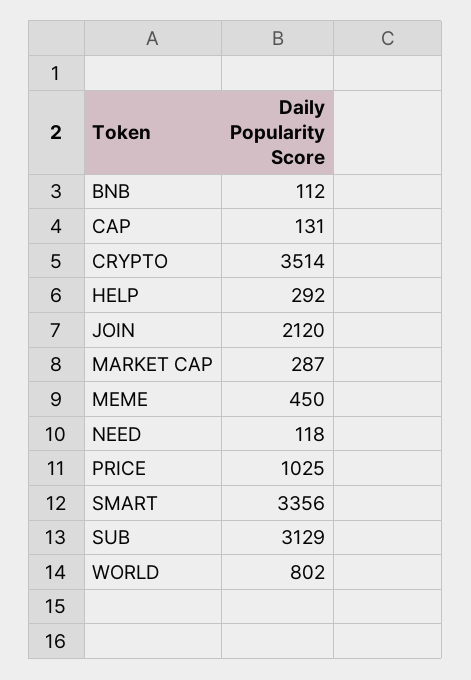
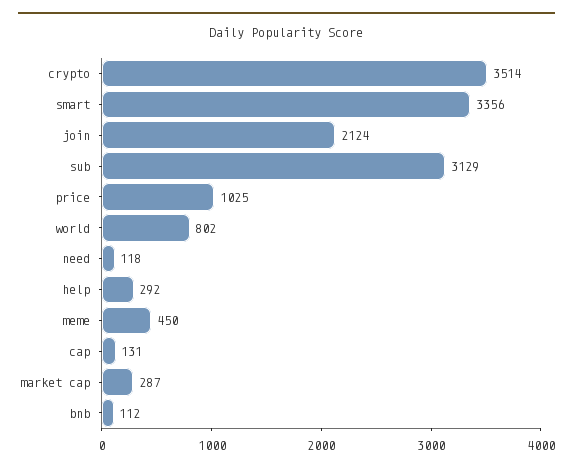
  {
    "BNB": 112,
    "CAP": 131,
    "CRYPTO": 3514,
    "HELP": 292,
-   "JOIN": 2120,
+   "JOIN": 2124,
    "MARKET CAP": 287,
    "MEME": 450,
    "NEED": 118,
    "PRICE": 1025,
    "SMART": 3356,
    "SUB": 3129,
    "WORLD": 802
  }

